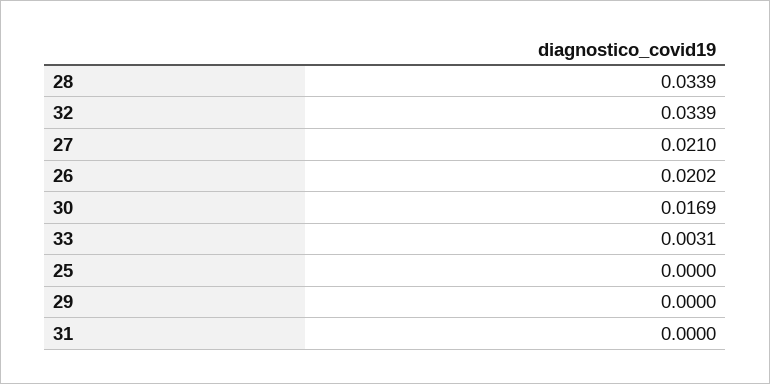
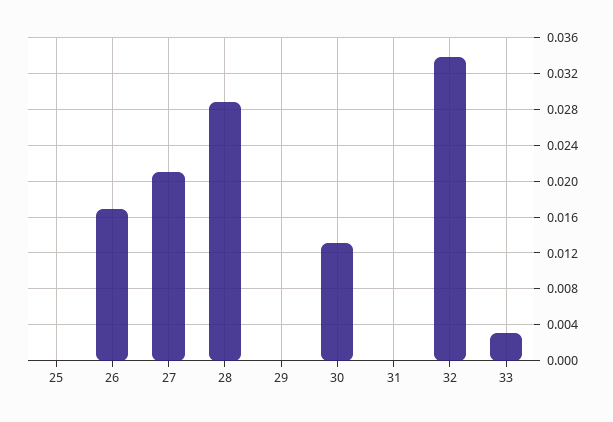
  {
-   "28": 0.0339,
+   "28": 0.029,
    "32": 0.0339,
    "27": 0.021,
-   "26": 0.0202,
+   "26": 0.017,
-   "30": 0.0169,
+   "30": 0.013,
    "33": 0.0031,
    "25": 0,
    "29": 0,
    "31": 0
  }

